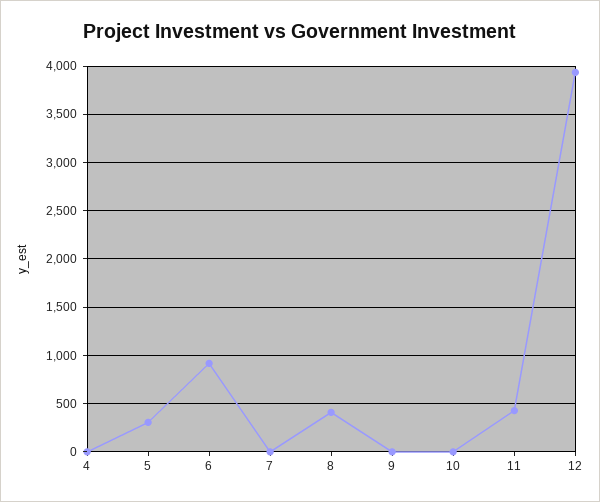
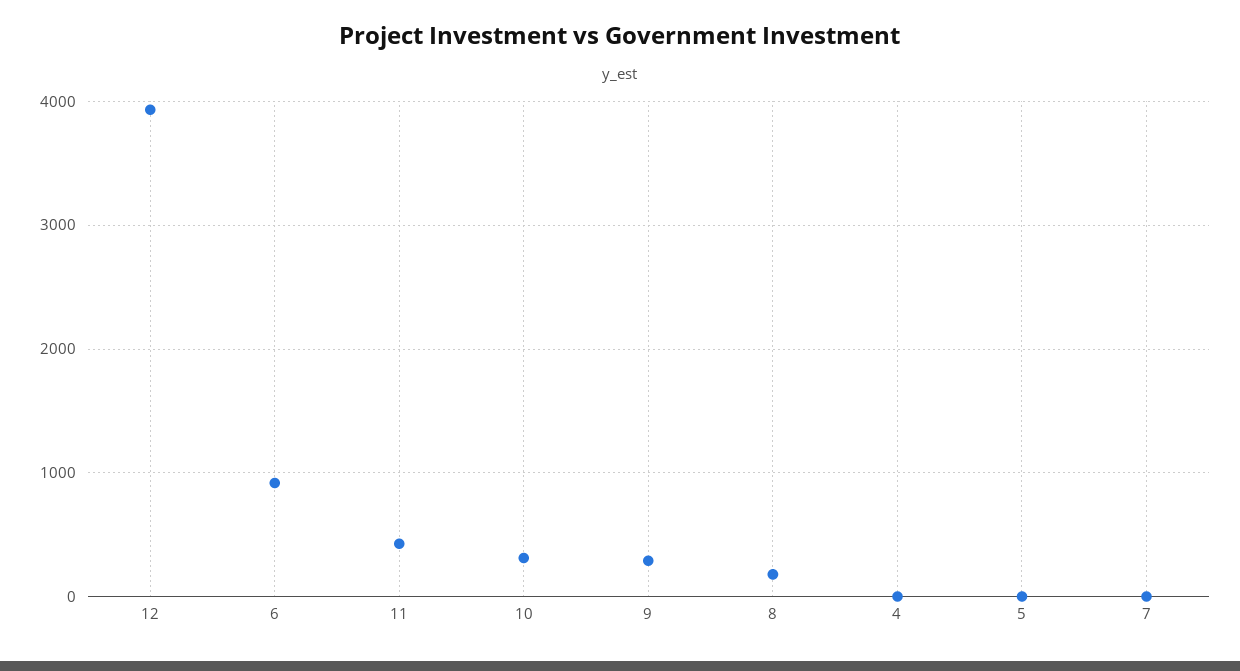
  {
    "4": 0,
-   "5": 300,
+   "5": 0,
    "6": 900,
    "7": 0,
-   "8": 400,
+   "8": 200,
-   "9": 0,
+   "9": 300,
-   "10": 0,
+   "10": 300,
    "11": 400,
    "12": 3900
  }

